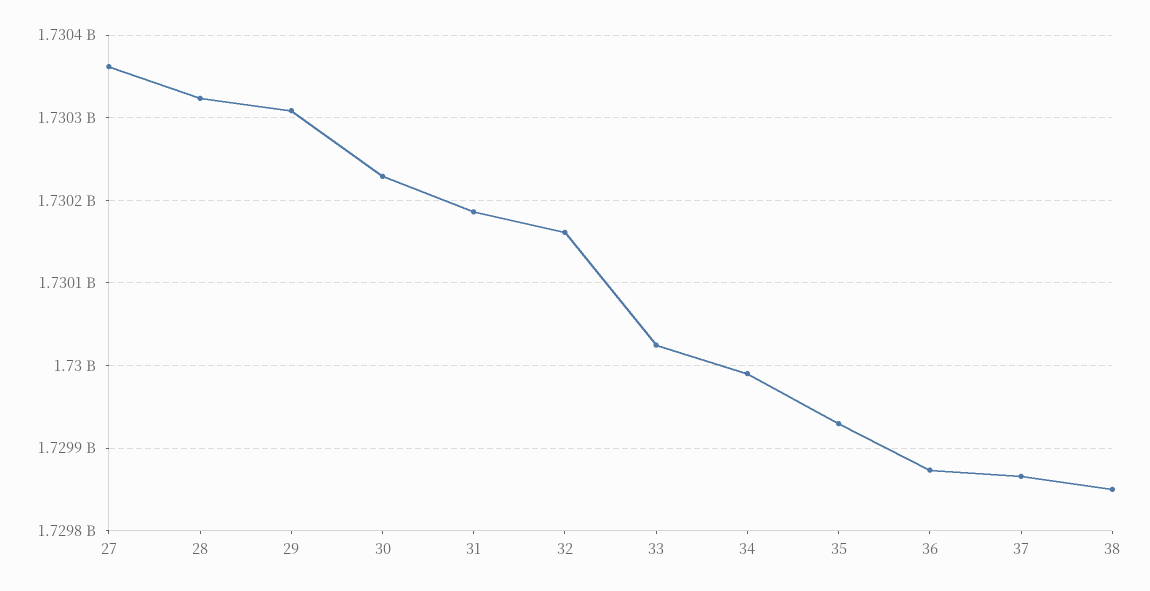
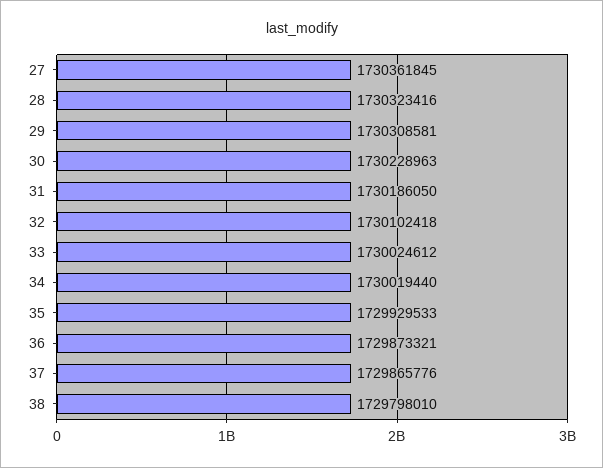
  {
    "27": 1730361845,
    "28": 1730323416,
    "29": 1730308581,
    "30": 1730228963,
    "31": 1730186050,
-   "32": 1730160000,
+   "32": 1730102418,
    "33": 1730024612,
-   "34": 1729990000,
+   "34": 1730019440,
    "35": 1729929533,
    "36": 1729873321,
    "37": 1729865776,
-   "38": 1729850000
+   "38": 1729798010
  }

